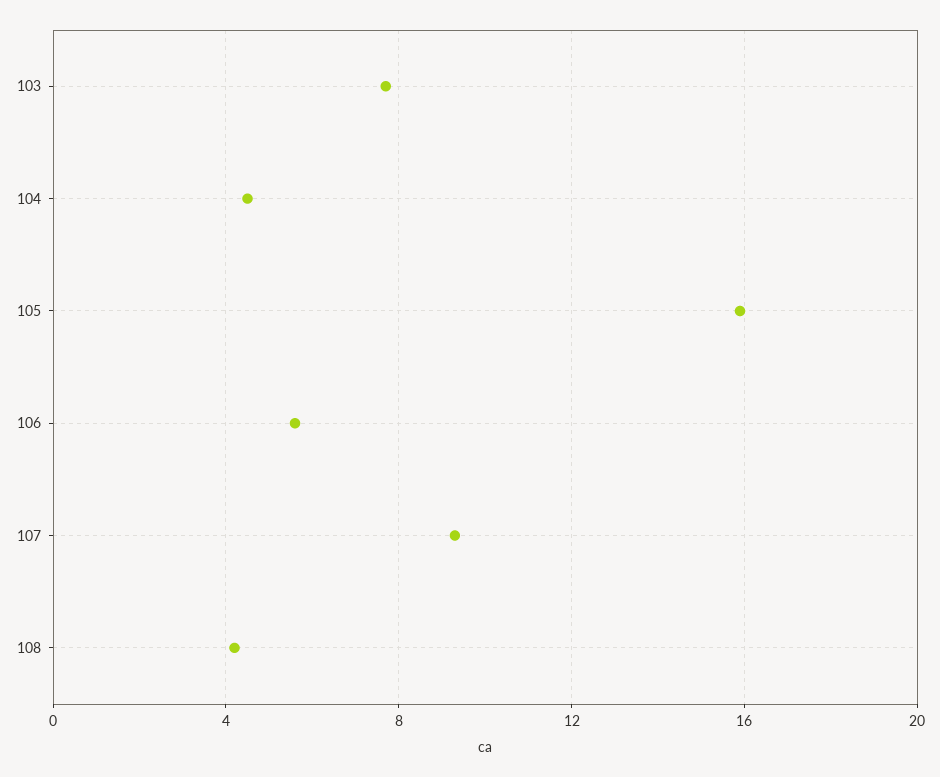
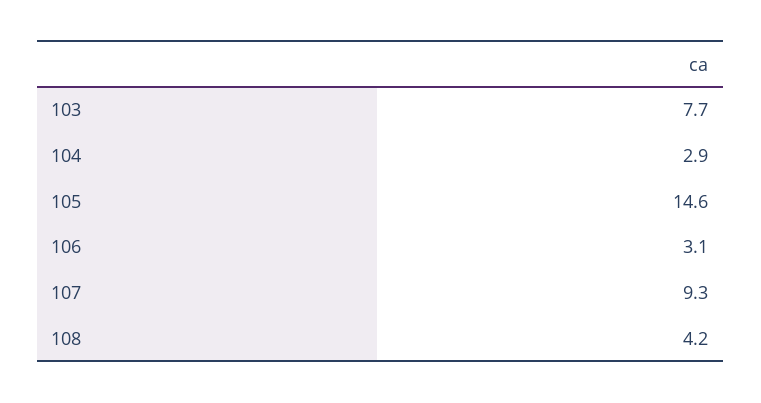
  {
    "103": 7.7,
-   "104": 4.5,
+   "104": 2.9,
-   "105": 16,
+   "105": 14.6,
-   "106": 5.5,
+   "106": 3.1,
    "107": 9.3,
    "108": 4.2
  }

